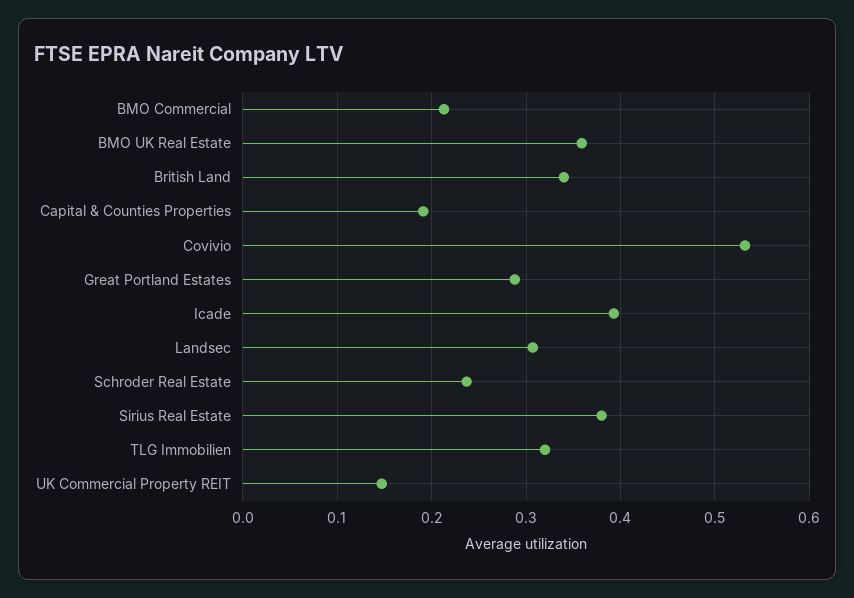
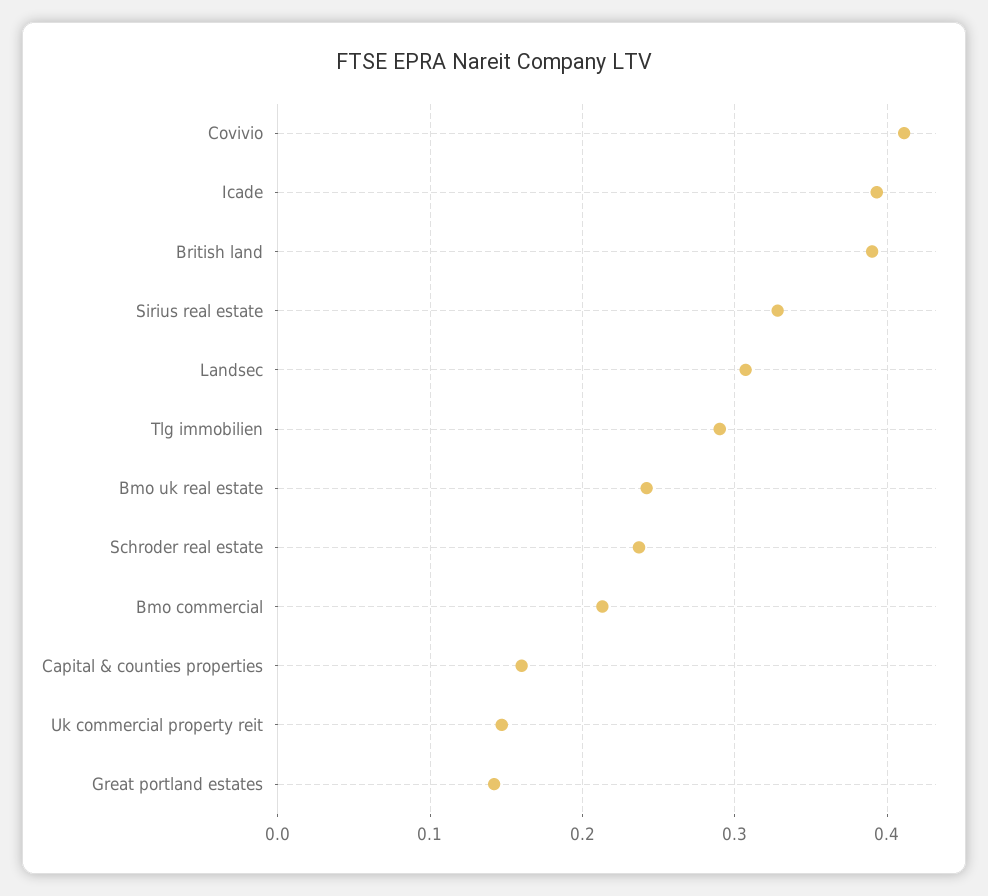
  {
    "BMO Commercial": 0.21,
-   "BMO UK Real Estate": 0.36,
+   "BMO UK Real Estate": 0.24,
-   "British Land": 0.34,
+   "British Land": 0.39,
-   "Capital & Counties Properties": 0.19,
+   "Capital & Counties Properties": 0.16,
-   "Covivio": 0.53,
+   "Covivio": 0.41,
-   "Great Portland Estates": 0.29,
+   "Great Portland Estates": 0.14,
    "Icade": 0.39,
    "Landsec": 0.31,
    "Schroder Real Estate": 0.24,
-   "Sirius Real Estate": 0.38,
+   "Sirius Real Estate": 0.33,
-   "TLG Immobilien": 0.32,
+   "TLG Immobilien": 0.29,
    "UK Commercial Property REIT": 0.15
  }

